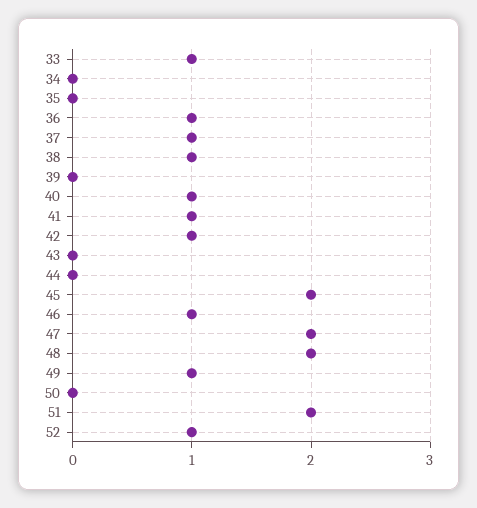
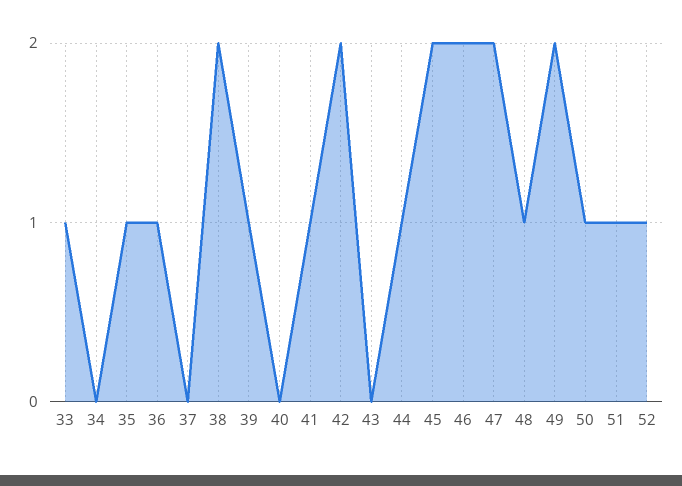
  {
    "33": 1,
    "34": 0,
-   "35": 0,
+   "35": 1,
    "36": 1,
-   "37": 1,
+   "37": 0,
-   "38": 1,
+   "38": 2,
-   "39": 0,
+   "39": 1,
-   "40": 1,
+   "40": 0,
    "41": 1,
-   "42": 1,
+   "42": 2,
    "43": 0,
-   "44": 0,
+   "44": 1,
    "45": 2,
-   "46": 1,
+   "46": 2,
    "47": 2,
-   "48": 2,
+   "48": 1,
-   "49": 1,
+   "49": 2,
-   "50": 0,
+   "50": 1,
-   "51": 2,
+   "51": 1,
    "52": 1
  }

